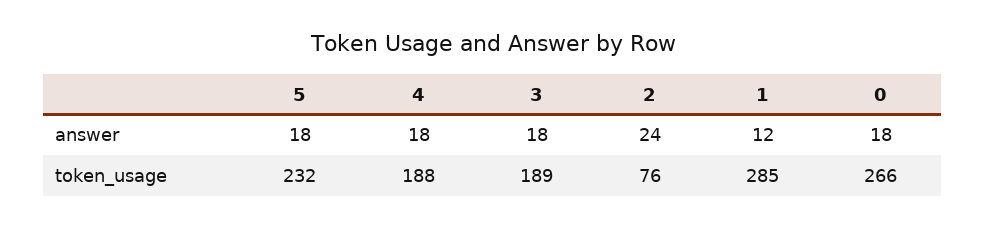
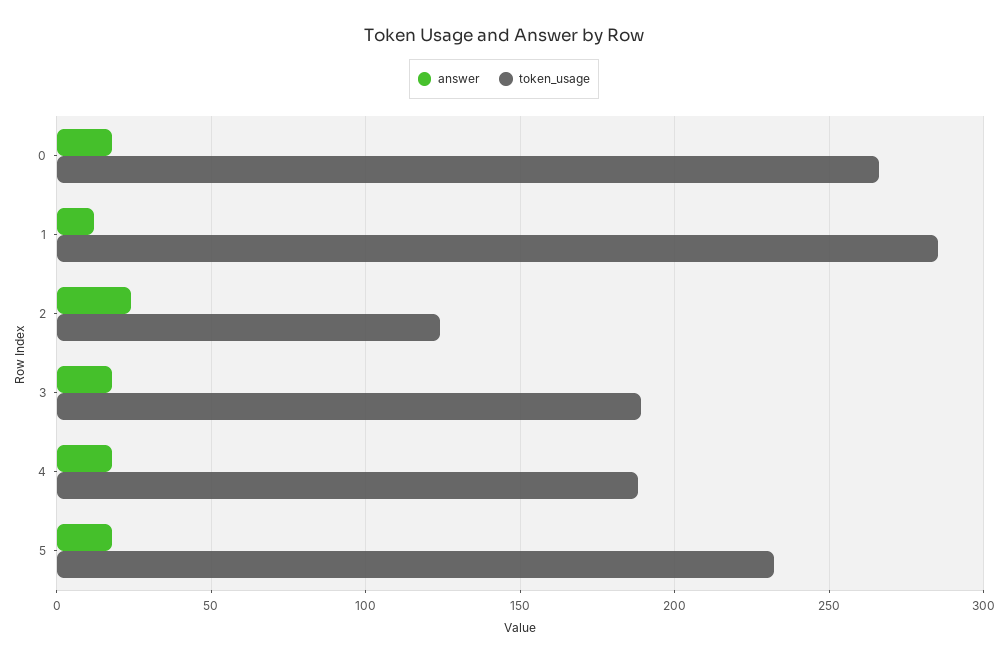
  {
    "answer": {
      "5": 18,
      "4": 18,
      "3": 18,
      "2": 24,
      "1": 12,
      "0": 18
    },
    "token_usage": {
      "5": 232,
      "4": 188,
      "3": 189,
-     "2": 76,
+     "2": 125,
      "1": 285,
      "0": 266
    }
  }

